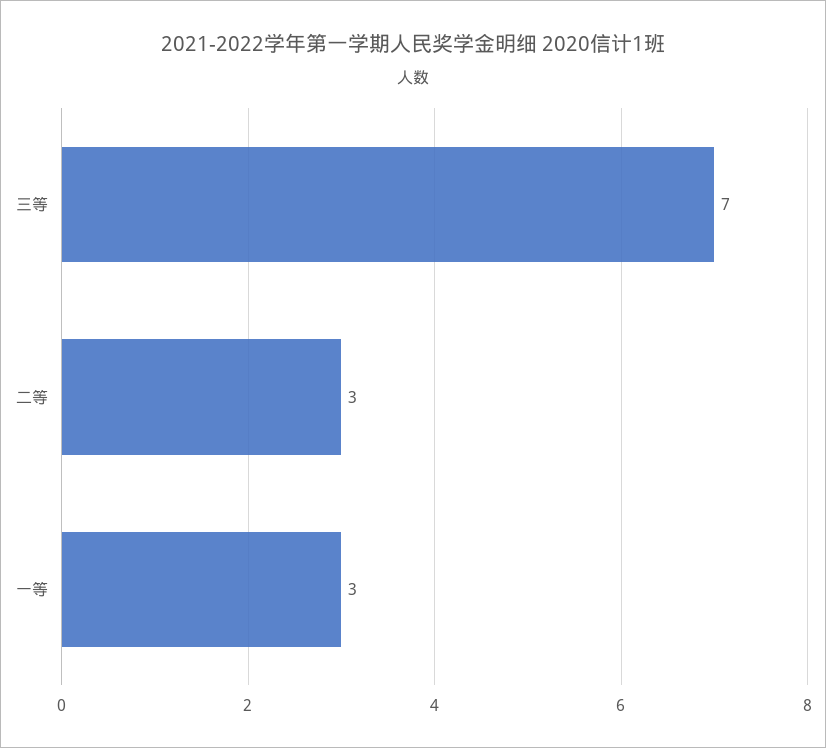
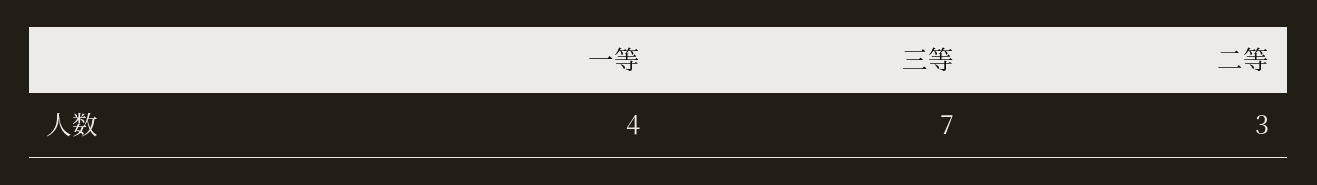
  {
    "三等": 7,
    "二等": 3,
-   "一等": 3
+   "一等": 4
  }

